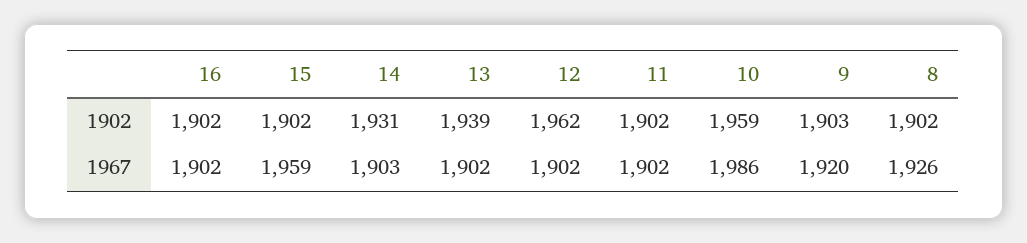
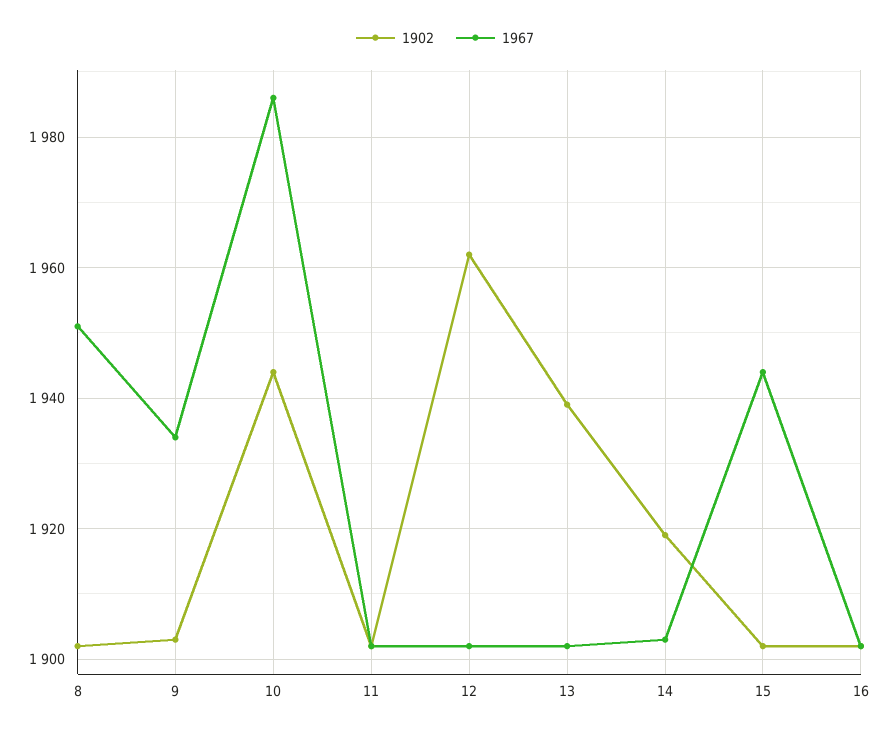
  {
    "1902": {
      "16": 1902,
      "15": 1902,
-     "14": 1931,
+     "14": 1920,
      "13": 1939,
      "12": 1962,
      "11": 1902,
-     "10": 1959,
+     "10": 1945,
      "9": 1903,
      "8": 1902
    },
    "1967": {
      "16": 1902,
-     "15": 1959,
+     "15": 1945,
      "14": 1903,
      "13": 1902,
      "12": 1902,
      "11": 1902,
      "10": 1986,
-     "9": 1920,
+     "9": 1935,
-     "8": 1926
+     "8": 1950
    }
  }

